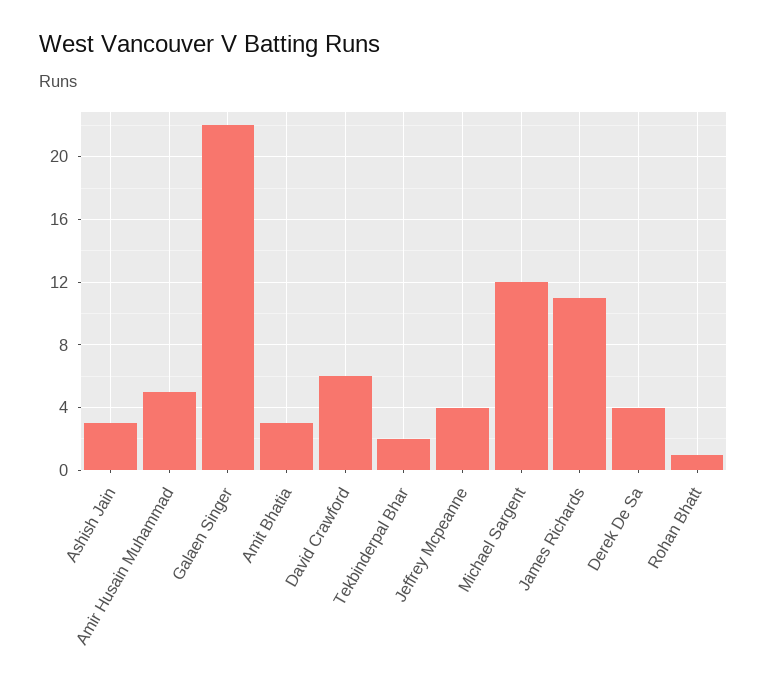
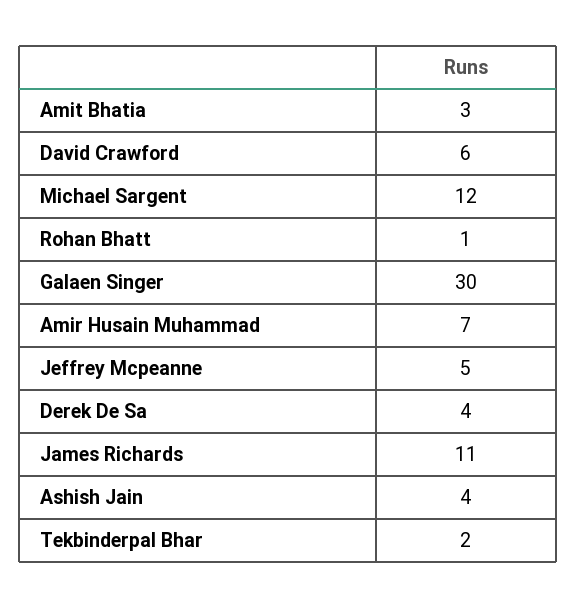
  {
-   "Ashish Jain": 3,
+   "Ashish Jain": 4,
-   "Amir Husain Muhammad": 5,
+   "Amir Husain Muhammad": 7,
-   "Galaen Singer": 22,
+   "Galaen Singer": 30,
    "Amit Bhatia": 3,
    "David Crawford": 6,
    "Tekbinderpal Bhar": 2,
-   "Jeffrey Mcpeanne": 4,
+   "Jeffrey Mcpeanne": 5,
    "Michael Sargent": 12,
    "James Richards": 11,
    "Derek De Sa": 4,
    "Rohan Bhatt": 1
  }

